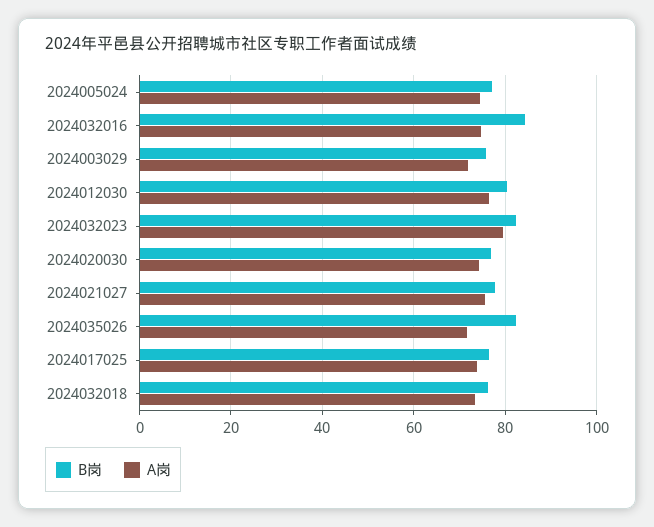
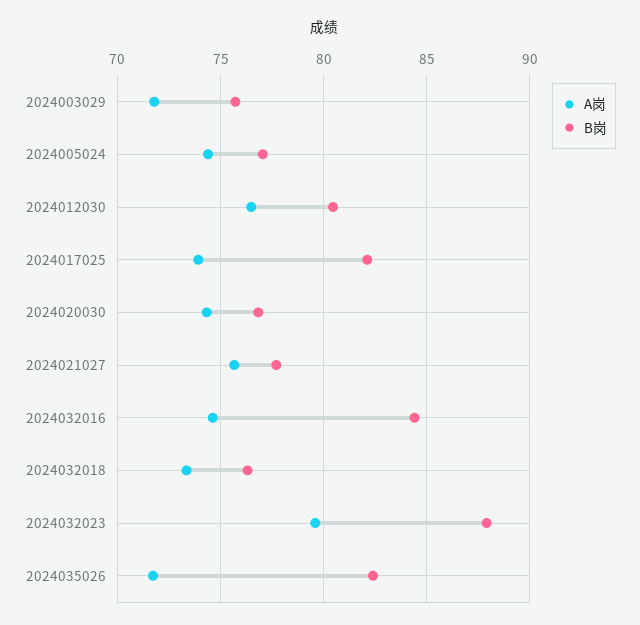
  {
    "B岗": {
      "2024005024": 77,
      "2024032016": 84.5,
      "2024003029": 75.5,
      "2024012030": 80.5,
-     "2024032023": 82,
+     "2024032023": 88,
      "2024020030": 77,
      "2024021027": 77.5,
      "2024035026": 82.5,
-     "2024017025": 76,
+     "2024017025": 82,
      "2024032018": 76.5
    },
    "A岗": {
      "2024005024": 74.5,
      "2024032016": 74.5,
      "2024003029": 72,
      "2024012030": 76.5,
      "2024032023": 79.5,
      "2024020030": 74.5,
      "2024021027": 75.5,
      "2024035026": 71.5,
      "2024017025": 74,
      "2024032018": 73.5
    }
  }

